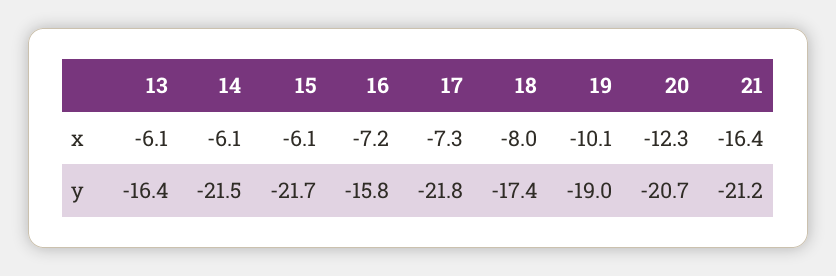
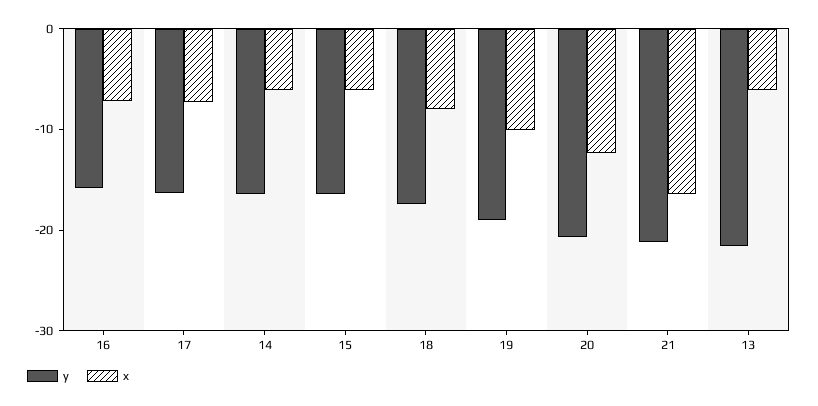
  {
    "x": {
      "13": -6.1,
      "14": -6.1,
      "15": -6.1,
      "16": -7.2,
      "17": -7.3,
      "18": -8,
      "19": -10.1,
      "20": -12.3,
      "21": -16.4
    },
    "y": {
-     "13": -16.4,
+     "13": -22,
-     "14": -21.5,
+     "14": -16,
-     "15": -21.7,
+     "15": -16,
      "16": -15.8,
-     "17": -21.8,
+     "17": -16,
      "18": -17.4,
      "19": -19,
      "20": -20.7,
      "21": -21.2
    }
  }

